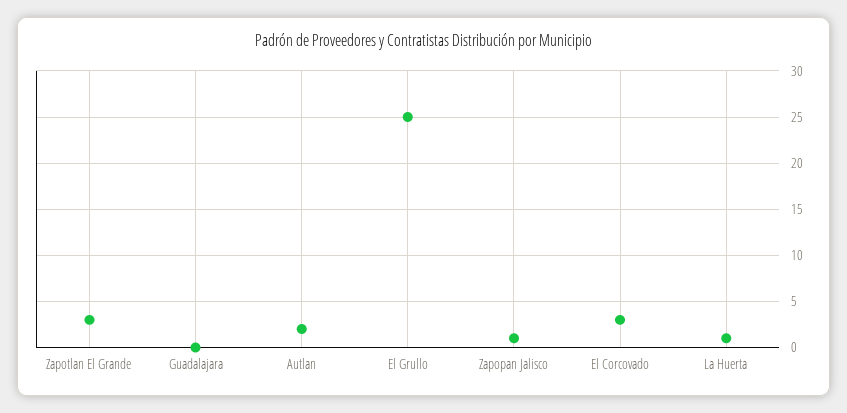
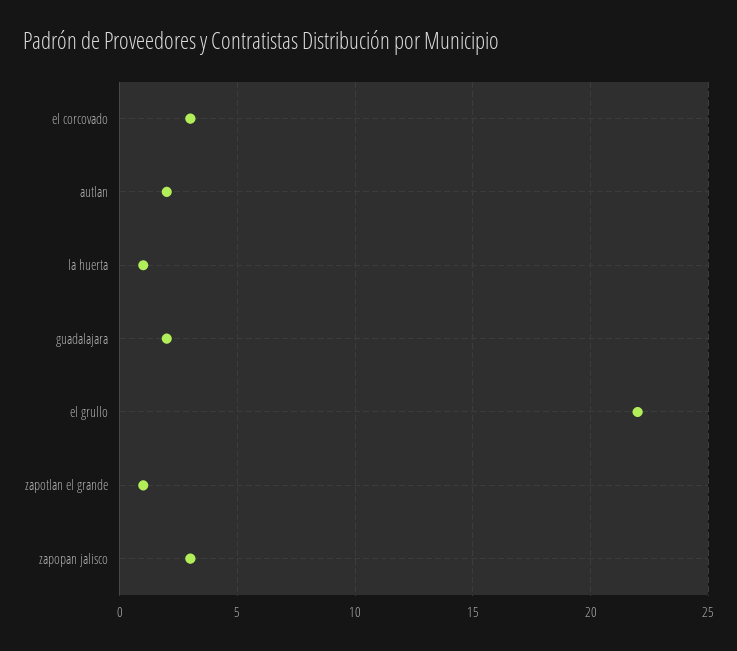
  {
-   "Zapotlan El Grande": 3,
+   "Zapotlan El Grande": 1,
-   "Guadalajara": 0,
+   "Guadalajara": 2,
    "Autlan": 2,
-   "El Grullo": 25,
+   "El Grullo": 22,
-   "Zapopan Jalisco": 1,
+   "Zapopan Jalisco": 3,
    "El Corcovado": 3,
    "La Huerta": 1
  }

